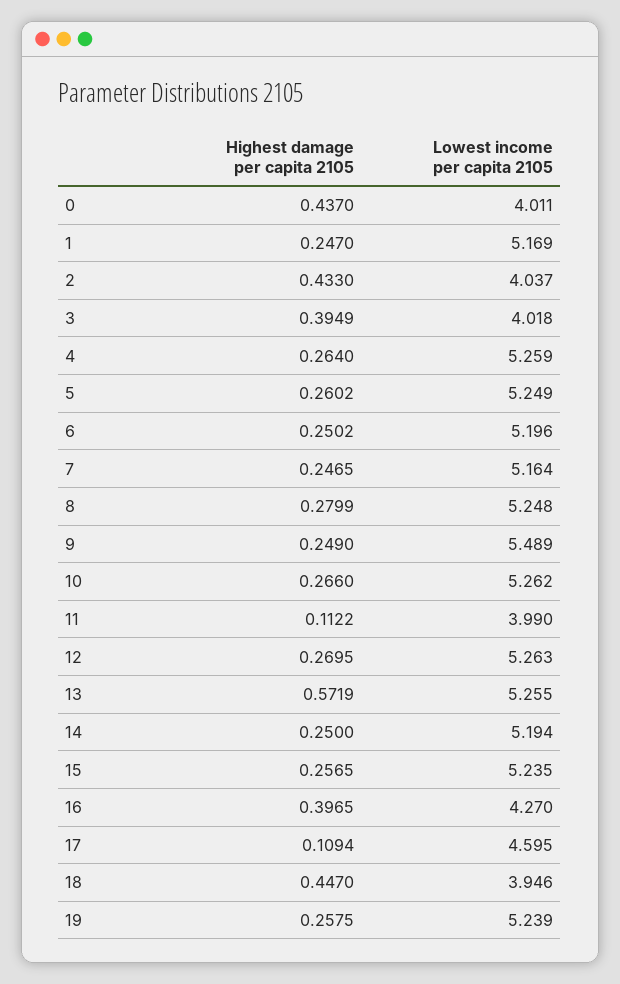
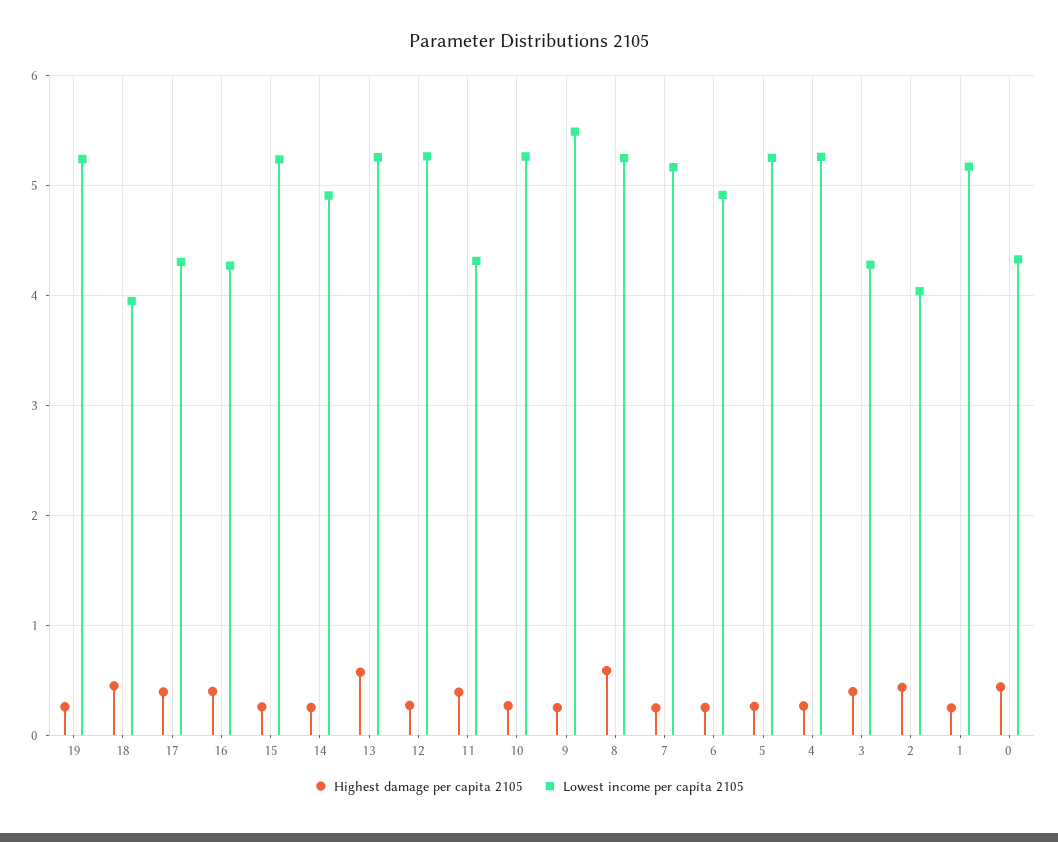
  {
    "Highest damage per capita 2105": {
      "0": 0.437,
      "1": 0.247,
      "2": 0.433,
      "3": 0.3949,
      "4": 0.264,
      "5": 0.2602,
      "6": 0.2502,
      "7": 0.2465,
-     "8": 0.2799,
+     "8": 0.6,
      "9": 0.249,
      "10": 0.266,
-     "11": 0.1122,
+     "11": 0.4,
      "12": 0.2695,
      "13": 0.5719,
      "14": 0.25,
      "15": 0.2565,
      "16": 0.3965,
-     "17": 0.1094,
+     "17": 0.4,
      "18": 0.447,
      "19": 0.2575
    },
    "Lowest income per capita 2105": {
-     "0": 4.011,
+     "0": 4.3,
      "1": 5.169,
      "2": 4.037,
-     "3": 4.018,
+     "3": 4.3,
      "4": 5.259,
      "5": 5.249,
-     "6": 5.196,
+     "6": 4.9,
      "7": 5.164,
      "8": 5.248,
      "9": 5.489,
      "10": 5.262,
-     "11": 3.99,
+     "11": 4.3,
      "12": 5.263,
      "13": 5.255,
-     "14": 5.194,
+     "14": 4.9,
      "15": 5.235,
      "16": 4.27,
-     "17": 4.595,
+     "17": 4.3,
      "18": 3.946,
      "19": 5.239
    }
  }

